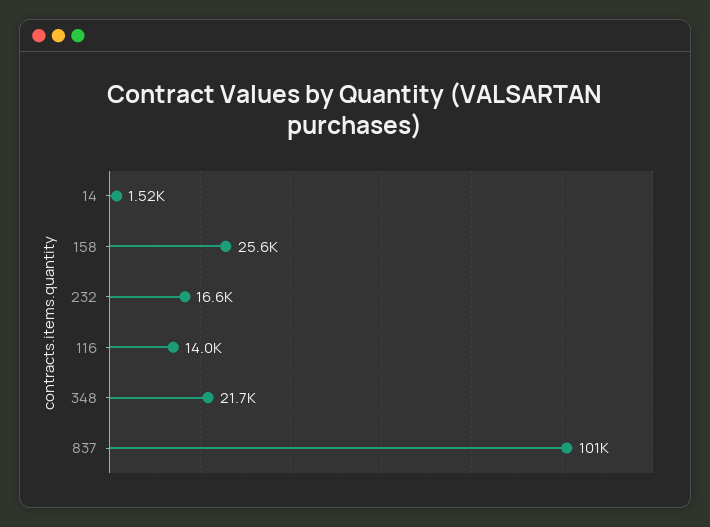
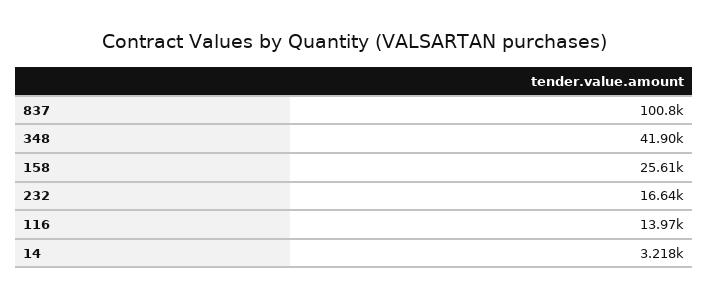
  {
-   "14": 1520,
+   "14": 3218,
    "158": 25610,
    "232": 16640,
    "116": 13970,
-   "348": 21700,
+   "348": 41900,
    "837": 100800
  }

